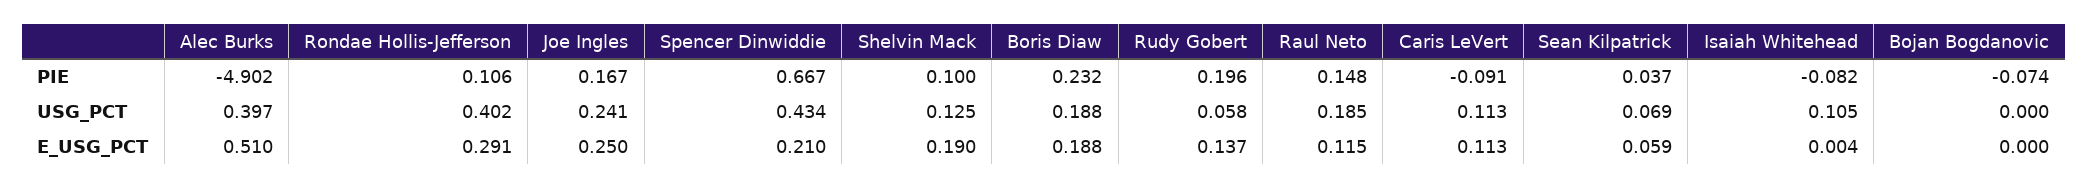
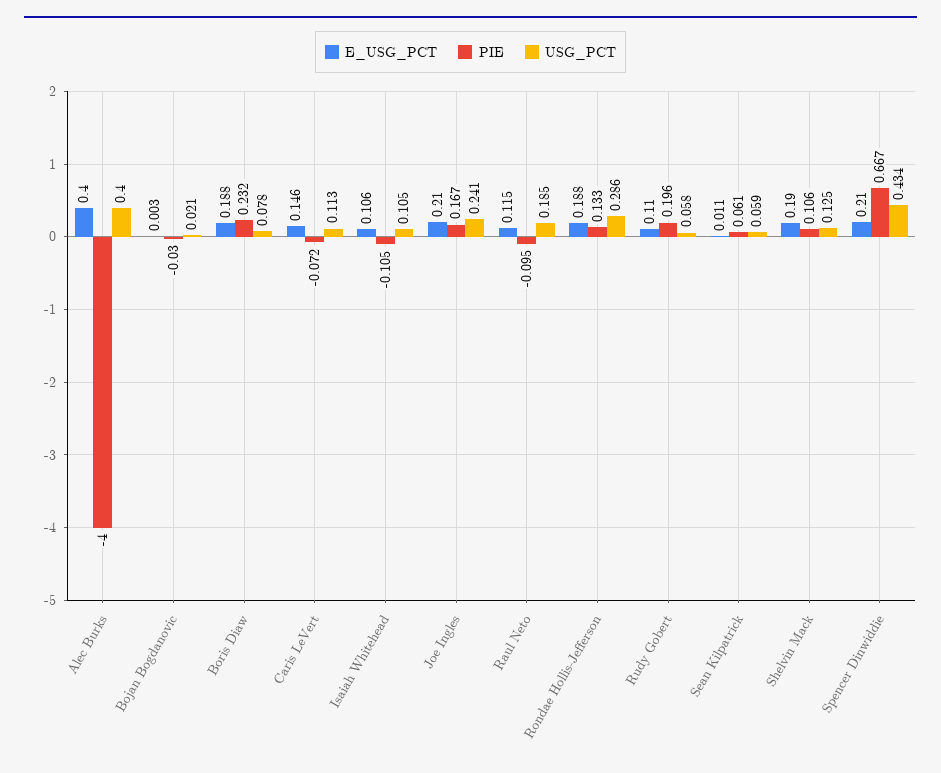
  {
    "PIE": {
-     "Alec Burks": -4.902,
+     "Alec Burks": -4,
-     "Rondae Hollis-Jefferson": 0.106,
+     "Rondae Hollis-Jefferson": 0.133,
      "Joe Ingles": 0.167,
      "Spencer Dinwiddie": 0.667,
-     "Shelvin Mack": 0.1,
+     "Shelvin Mack": 0.106,
      "Boris Diaw": 0.232,
      "Rudy Gobert": 0.196,
-     "Raul Neto": 0.148,
+     "Raul Neto": -0.095,
-     "Caris LeVert": -0.091,
+     "Caris LeVert": -0.072,
-     "Sean Kilpatrick": 0.037,
+     "Sean Kilpatrick": 0.061,
-     "Isaiah Whitehead": -0.082,
+     "Isaiah Whitehead": -0.105,
-     "Bojan Bogdanovic": -0.074
+     "Bojan Bogdanovic": -0.03
    },
    "USG_PCT": {
-     "Alec Burks": 0.397,
+     "Alec Burks": 0.4,
-     "Rondae Hollis-Jefferson": 0.402,
+     "Rondae Hollis-Jefferson": 0.286,
      "Joe Ingles": 0.241,
      "Spencer Dinwiddie": 0.434,
      "Shelvin Mack": 0.125,
-     "Boris Diaw": 0.188,
+     "Boris Diaw": 0.078,
      "Rudy Gobert": 0.058,
      "Raul Neto": 0.185,
      "Caris LeVert": 0.113,
-     "Sean Kilpatrick": 0.069,
+     "Sean Kilpatrick": 0.059,
      "Isaiah Whitehead": 0.105,
-     "Bojan Bogdanovic": 0
+     "Bojan Bogdanovic": 0.021
    },
    "E_USG_PCT": {
-     "Alec Burks": 0.51,
+     "Alec Burks": 0.4,
-     "Rondae Hollis-Jefferson": 0.291,
+     "Rondae Hollis-Jefferson": 0.188,
-     "Joe Ingles": 0.25,
+     "Joe Ingles": 0.21,
      "Spencer Dinwiddie": 0.21,
      "Shelvin Mack": 0.19,
      "Boris Diaw": 0.188,
-     "Rudy Gobert": 0.137,
+     "Rudy Gobert": 0.11,
      "Raul Neto": 0.115,
-     "Caris LeVert": 0.113,
+     "Caris LeVert": 0.146,
-     "Sean Kilpatrick": 0.059,
+     "Sean Kilpatrick": 0.011,
-     "Isaiah Whitehead": 0.004,
+     "Isaiah Whitehead": 0.106,
-     "Bojan Bogdanovic": 0
+     "Bojan Bogdanovic": 0.003
    }
  }

